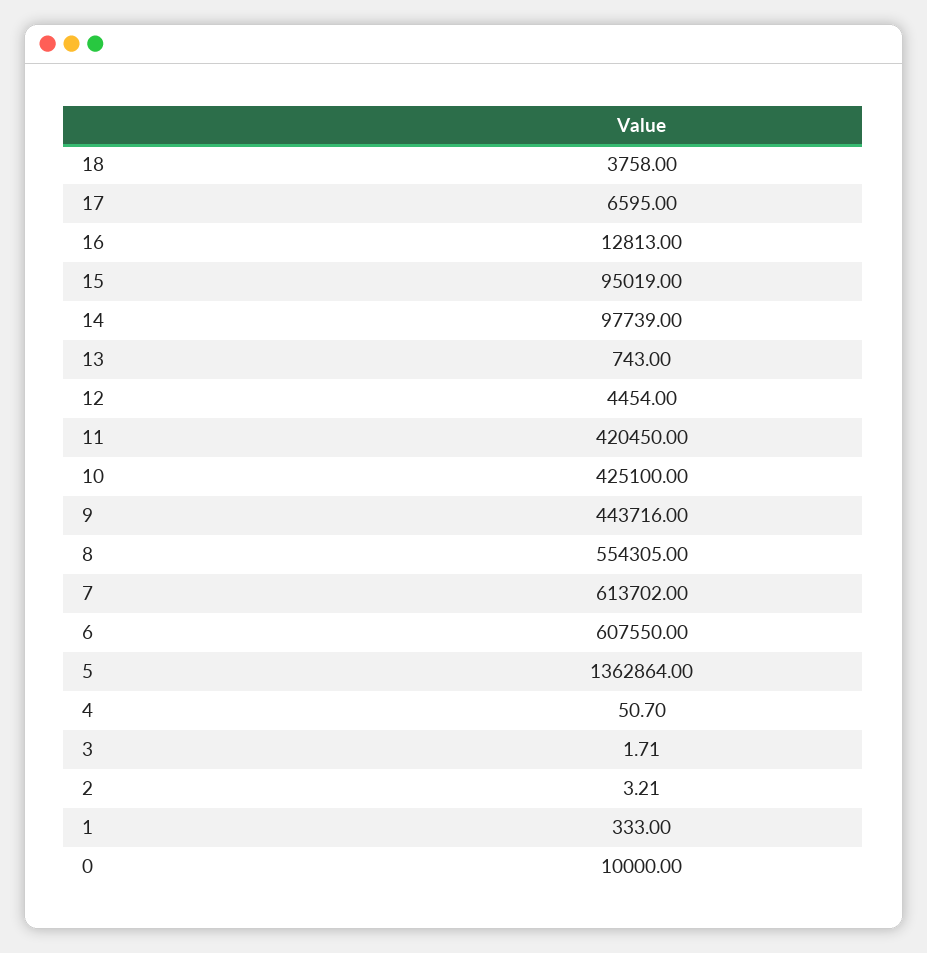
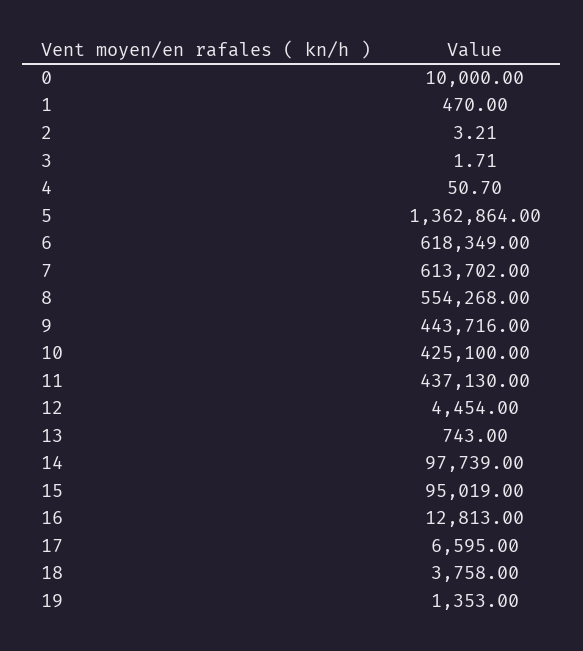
  {
    "18": 3758,
    "17": 6595,
    "16": 12813,
    "15": 95019,
    "14": 97739,
    "13": 743,
    "12": 4454,
-   "11": 420450,
+   "11": 437130,
    "10": 425100,
    "9": 443716,
-   "8": 554305,
+   "8": 554268,
    "7": 613702,
-   "6": 607550,
+   "6": 618349,
    "5": 1362864,
    "4": 50.7,
    "3": 1.71,
    "2": 3.21,
-   "1": 333,
+   "1": 470,
-   "0": 10000
+   "0": 10000,
+   "19": 1353
  }

